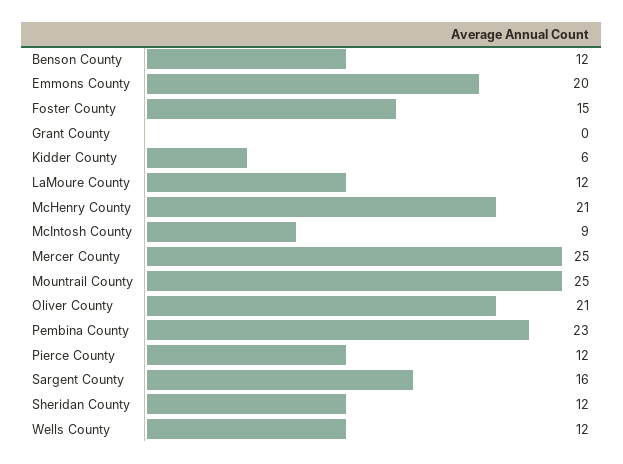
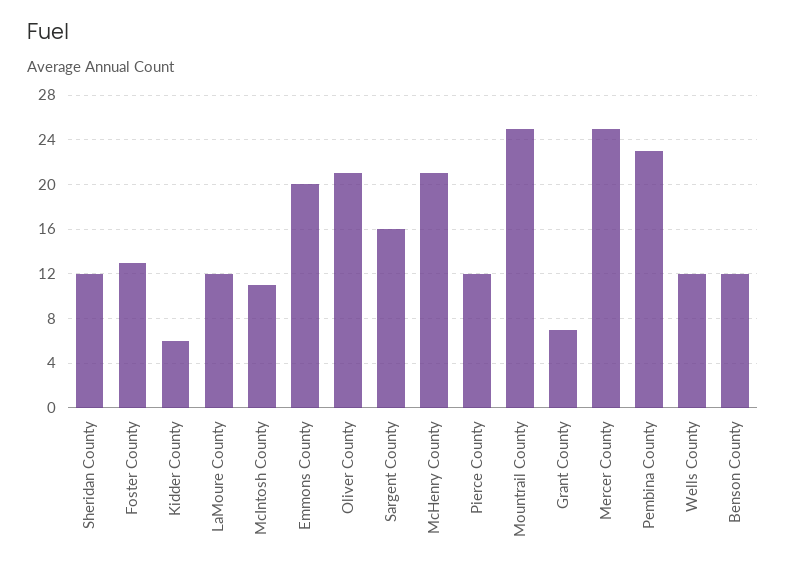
  {
    "Benson County": 12,
    "Emmons County": 20,
-   "Foster County": 15,
+   "Foster County": 13,
-   "Grant County": 0,
+   "Grant County": 7,
    "Kidder County": 6,
    "LaMoure County": 12,
    "McHenry County": 21,
-   "McIntosh County": 9,
+   "McIntosh County": 11,
    "Mercer County": 25,
    "Mountrail County": 25,
    "Oliver County": 21,
    "Pembina County": 23,
    "Pierce County": 12,
    "Sargent County": 16,
    "Sheridan County": 12,
    "Wells County": 12
  }

